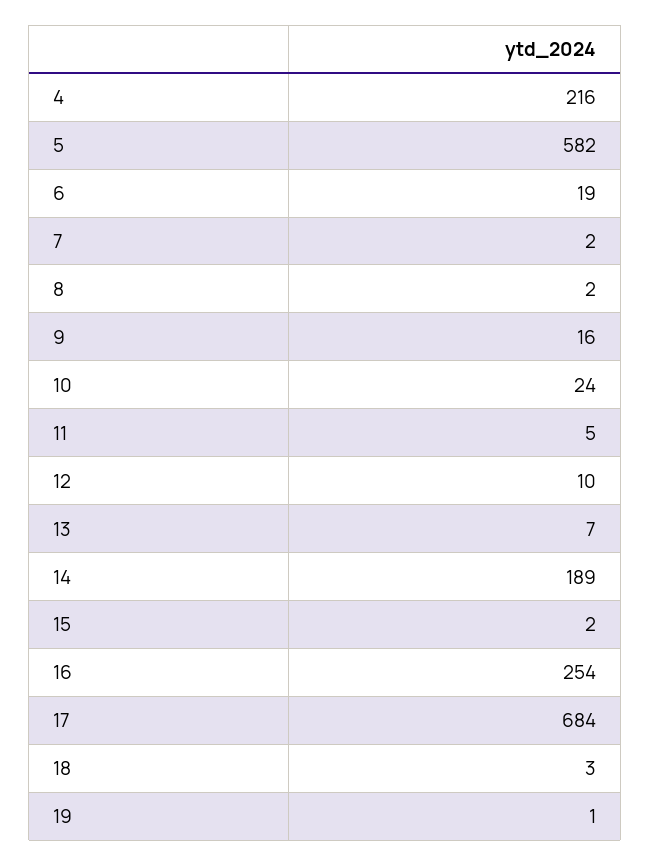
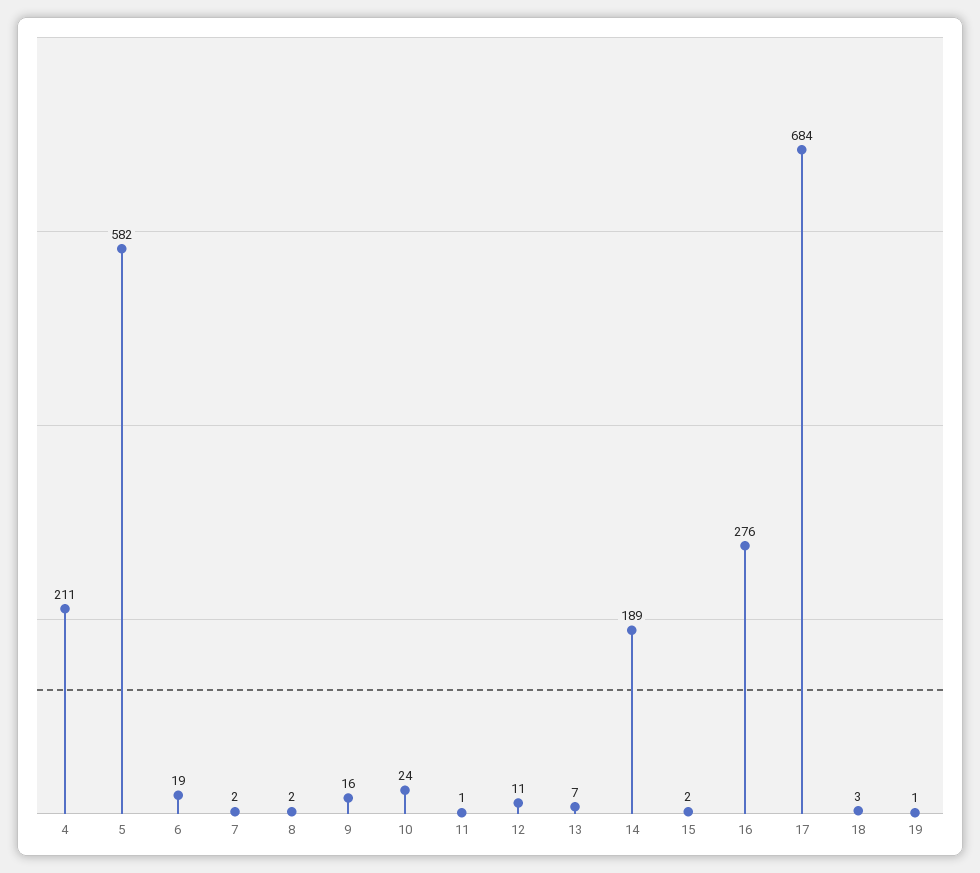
  {
-   "4": 216,
+   "4": 211,
    "5": 582,
    "6": 19,
    "7": 2,
    "8": 2,
    "9": 16,
    "10": 24,
-   "11": 5,
+   "11": 1,
-   "12": 10,
+   "12": 11,
    "13": 7,
    "14": 189,
    "15": 2,
-   "16": 254,
+   "16": 276,
    "17": 684,
    "18": 3,
    "19": 1
  }

